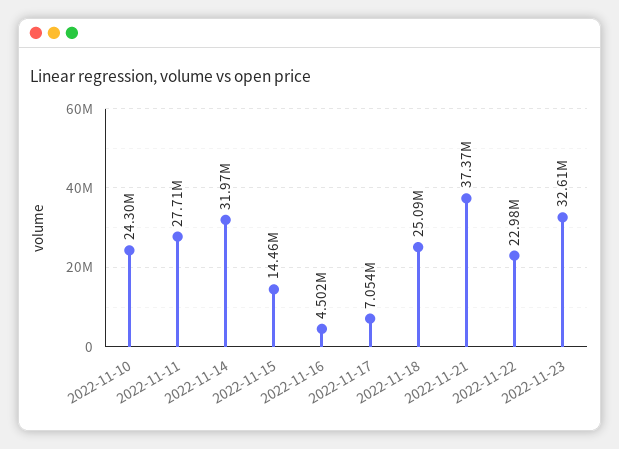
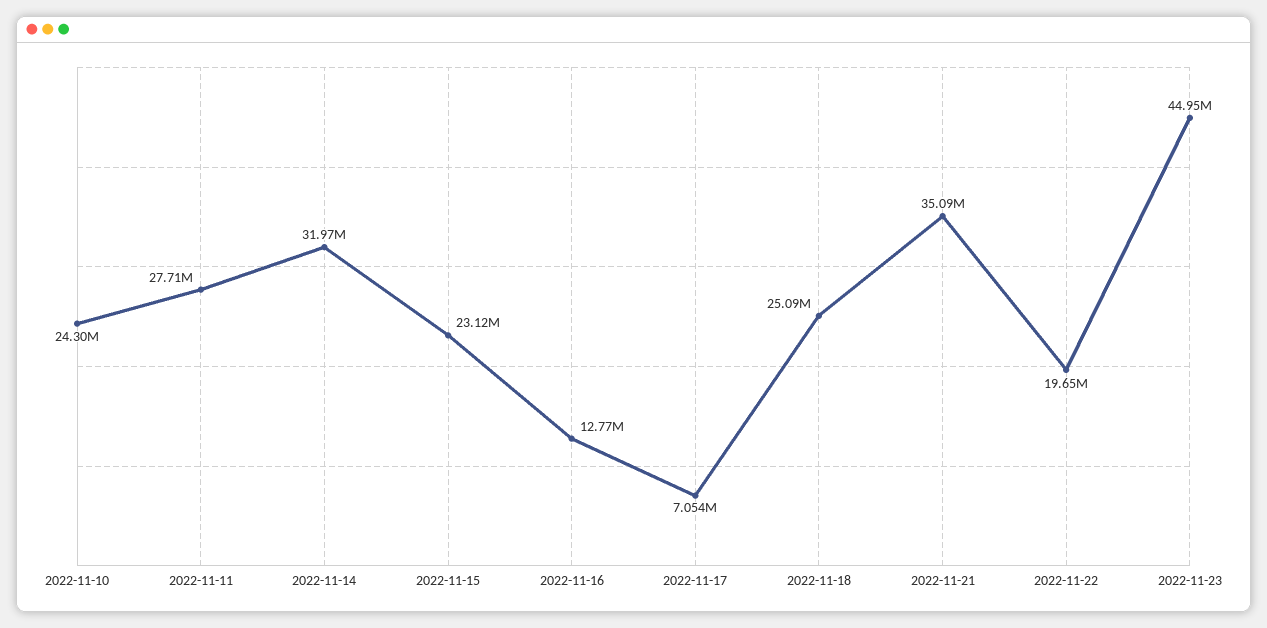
  {
    "2022-11-10": 24300000,
    "2022-11-11": 27710000,
    "2022-11-14": 31970000,
-   "2022-11-15": 14460000,
+   "2022-11-15": 23120000,
-   "2022-11-16": 4502000,
+   "2022-11-16": 12770000,
    "2022-11-17": 7054000,
    "2022-11-18": 25090000,
-   "2022-11-21": 37370000,
+   "2022-11-21": 35090000,
-   "2022-11-22": 22980000,
+   "2022-11-22": 19650000,
-   "2022-11-23": 32610000
+   "2022-11-23": 44950000
  }

